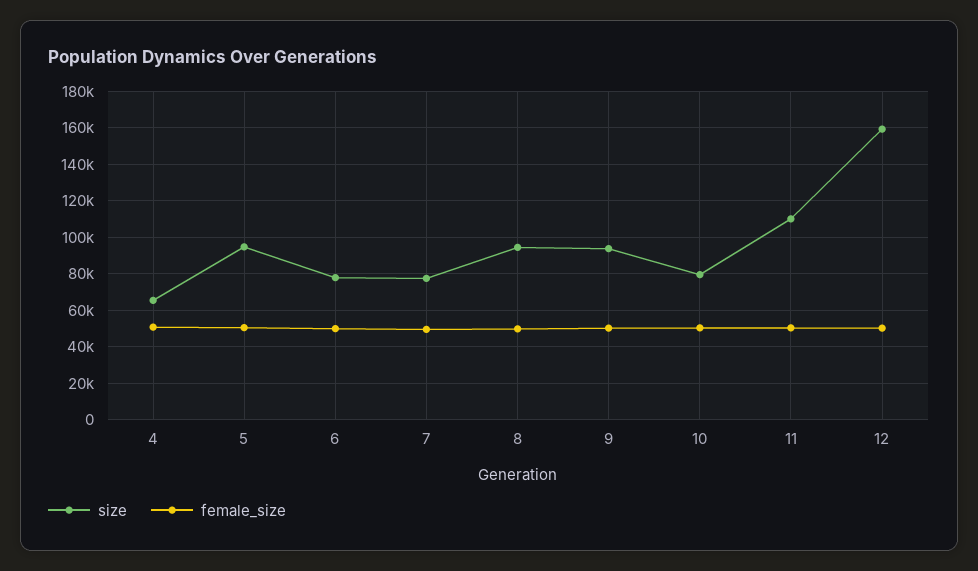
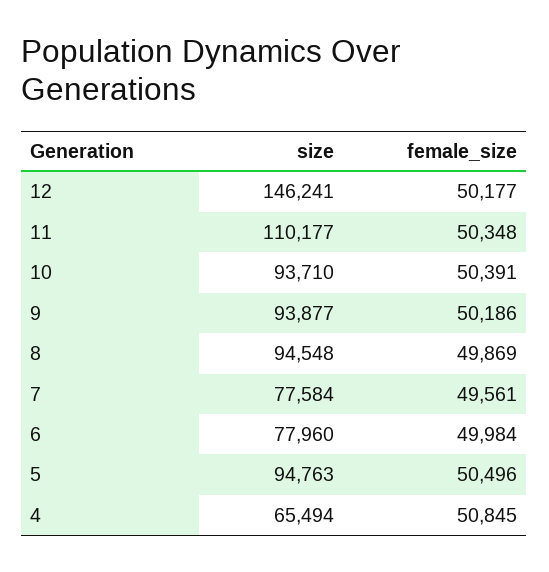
  {
    "size": {
      "4": 65494,
      "5": 94763,
      "6": 77960,
      "7": 77584,
      "8": 94548,
      "9": 93877,
-     "10": 80000,
+     "10": 93710,
      "11": 110177,
-     "12": 160000
+     "12": 146241
    },
    "female_size": {
      "4": 50845,
      "5": 50496,
      "6": 49984,
      "7": 49561,
      "8": 49869,
      "9": 50186,
      "10": 50391,
      "11": 50348,
      "12": 50177
    }
  }

